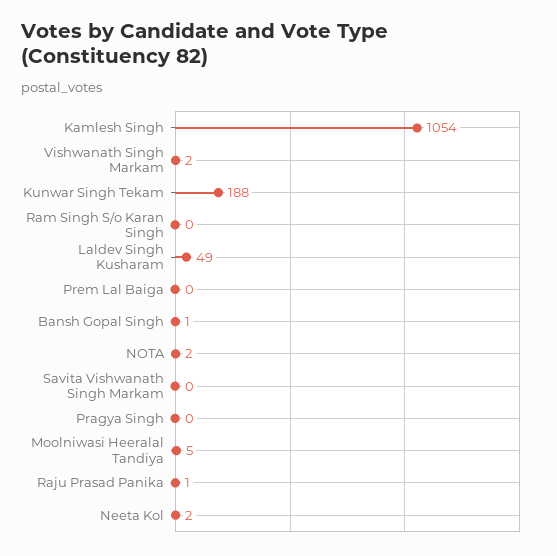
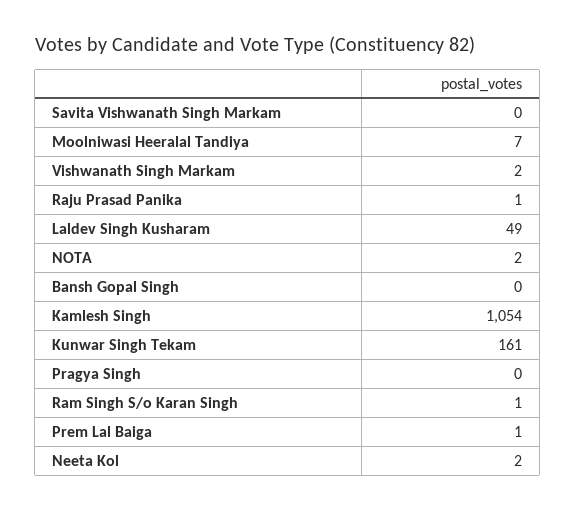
  {
    "Kamlesh Singh": 1054,
    "Vishwanath Singh Markam": 2,
-   "Kunwar Singh Tekam": 188,
+   "Kunwar Singh Tekam": 161,
-   "Ram Singh S/o Karan Singh": 0,
+   "Ram Singh S/o Karan Singh": 1,
    "Laldev Singh Kusharam": 49,
-   "Prem Lal Baiga": 0,
+   "Prem Lal Baiga": 1,
-   "Bansh Gopal Singh": 1,
+   "Bansh Gopal Singh": 0,
    "NOTA": 2,
    "Savita Vishwanath Singh Markam": 0,
    "Pragya Singh": 0,
-   "Moolniwasi Heeralal Tandiya": 5,
+   "Moolniwasi Heeralal Tandiya": 7,
    "Raju Prasad Panika": 1,
    "Neeta Kol": 2
  }

